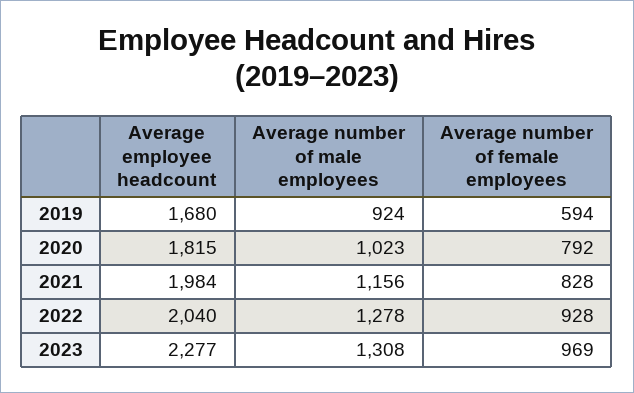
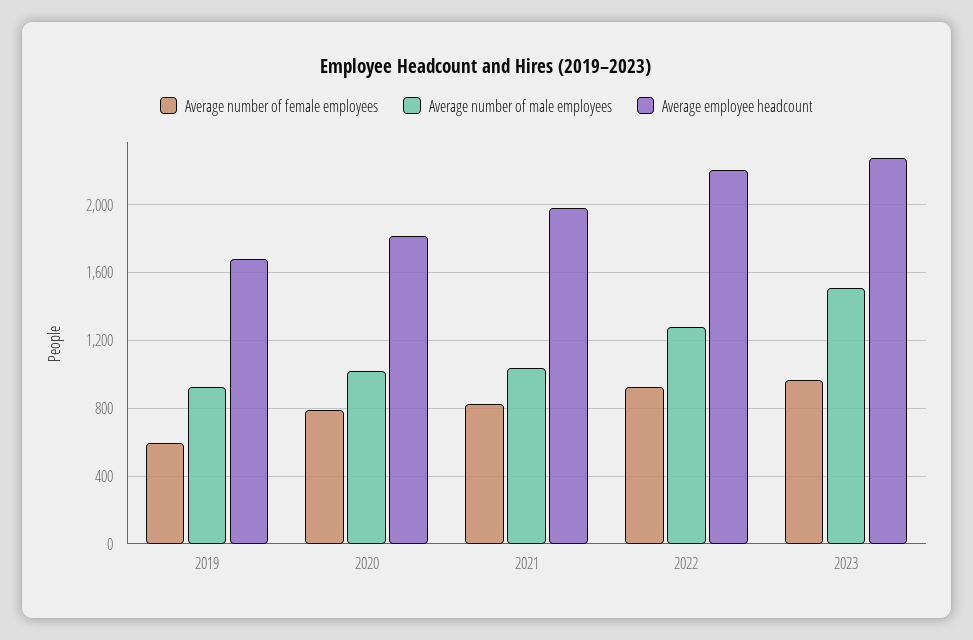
  {
    "Average employee headcount": {
      "2019": 1680,
      "2020": 1815,
      "2021": 1984,
-     "2022": 2040,
+     "2022": 2200,
      "2023": 2277
    },
    "Average number of male employees": {
      "2019": 924,
      "2020": 1023,
-     "2021": 1156,
+     "2021": 1050,
      "2022": 1278,
-     "2023": 1308
+     "2023": 1500
    },
    "Average number of female employees": {
      "2019": 594,
      "2020": 792,
      "2021": 828,
      "2022": 928,
      "2023": 969
    }
  }

